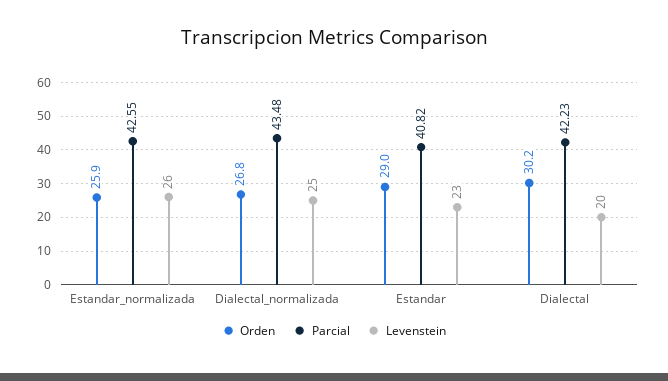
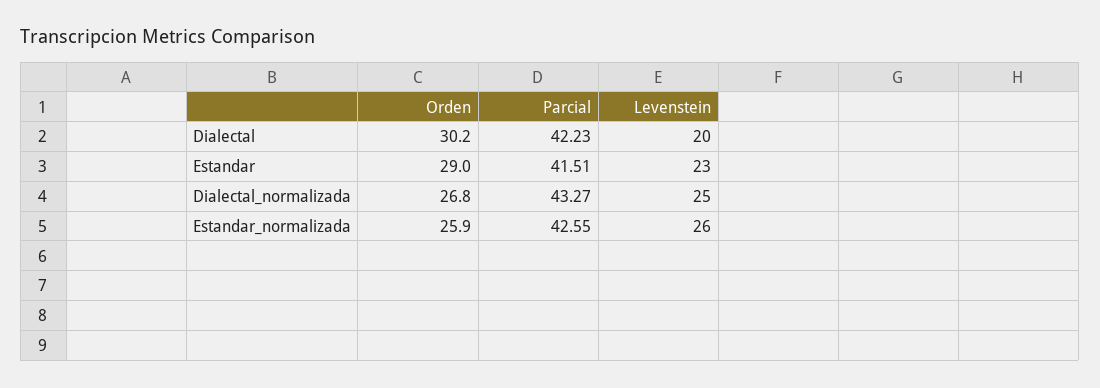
  {
    "Orden": {
      "Estandar_normalizada": 25.9,
      "Dialectal_normalizada": 26.8,
      "Estandar": 29,
      "Dialectal": 30.2
    },
    "Parcial": {
      "Estandar_normalizada": 42.55,
-     "Dialectal_normalizada": 43.48,
+     "Dialectal_normalizada": 43.27,
-     "Estandar": 40.82,
+     "Estandar": 41.51,
      "Dialectal": 42.23
    },
    "Levenstein": {
      "Estandar_normalizada": 26,
      "Dialectal_normalizada": 25,
      "Estandar": 23,
      "Dialectal": 20
    }
  }

